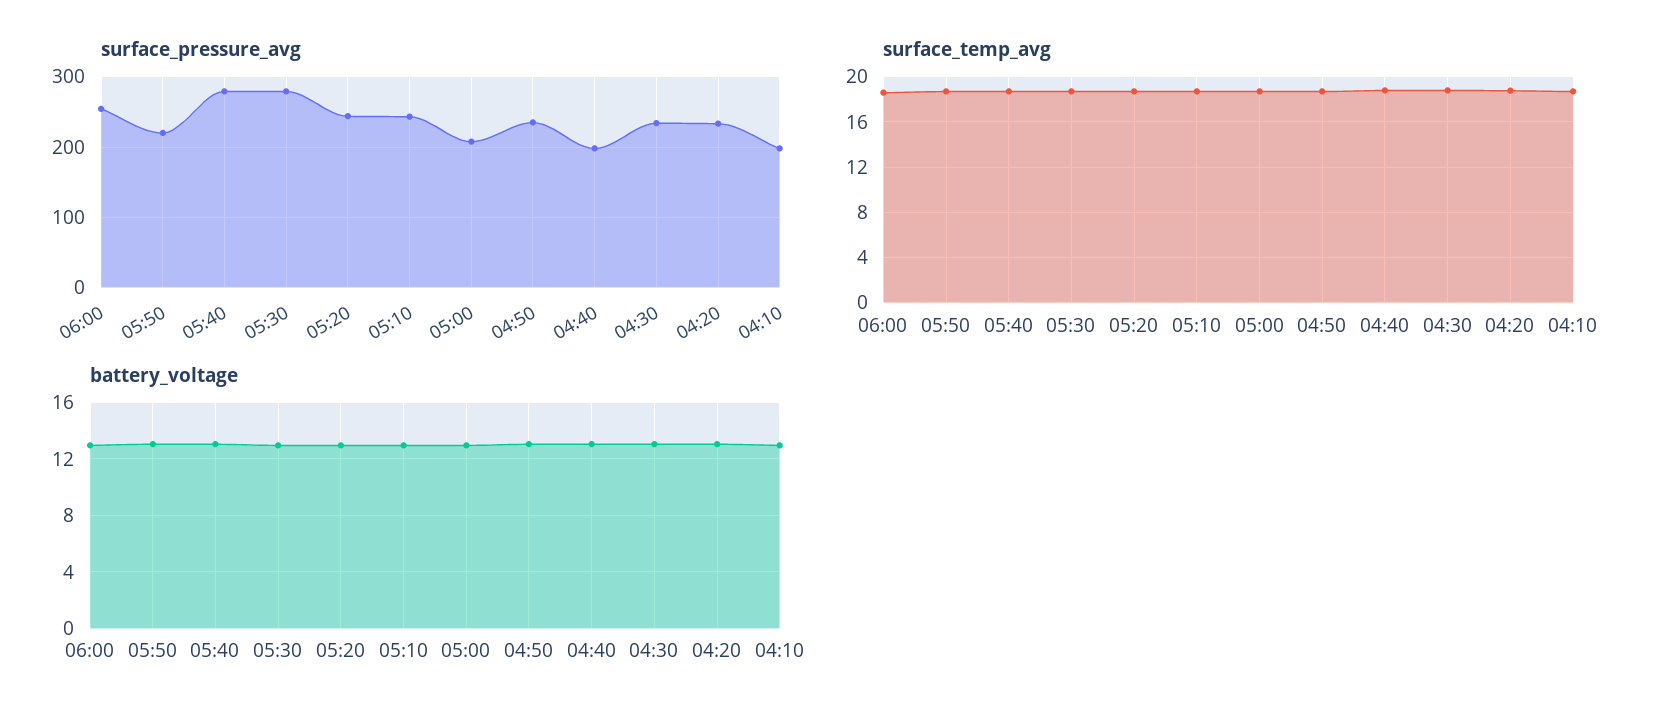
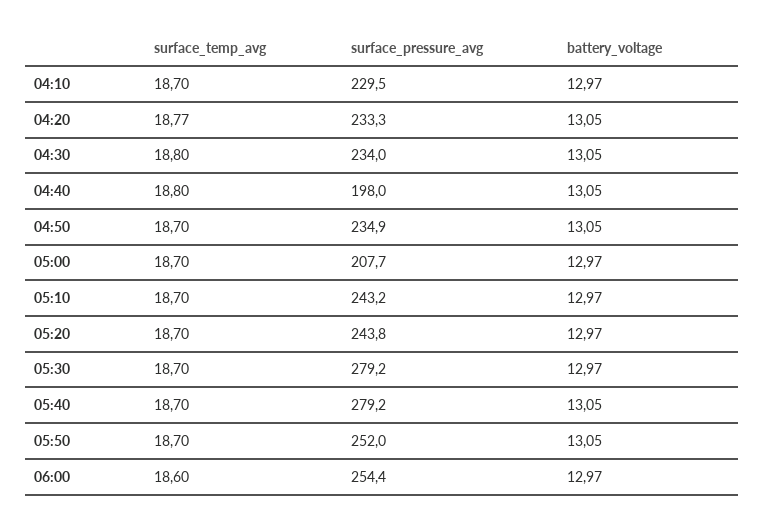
  {
    "surface_pressure_avg": {
      "06:00": 254.4,
-     "05:50": 220,
+     "05:50": 252,
      "05:40": 279.2,
      "05:30": 279.2,
      "05:20": 243.8,
      "05:10": 243.2,
      "05:00": 207.7,
      "04:50": 234.9,
      "04:40": 198,
      "04:30": 234,
      "04:20": 233.3,
-     "04:10": 200
+     "04:10": 229.5
    },
    "surface_temp_avg": {
      "06:00": 18.6,
      "05:50": 18.7,
      "05:40": 18.7,
      "05:30": 18.7,
      "05:20": 18.7,
      "05:10": 18.7,
      "05:00": 18.7,
      "04:50": 18.7,
      "04:40": 18.8,
      "04:30": 18.8,
      "04:20": 18.77,
      "04:10": 18.7
    },
    "battery_voltage": {
      "06:00": 12.97,
      "05:50": 13.05,
      "05:40": 13.05,
      "05:30": 12.97,
      "05:20": 12.97,
      "05:10": 12.97,
      "05:00": 12.97,
      "04:50": 13.05,
      "04:40": 13.05,
      "04:30": 13.05,
      "04:20": 13.05,
      "04:10": 12.97
    }
  }

